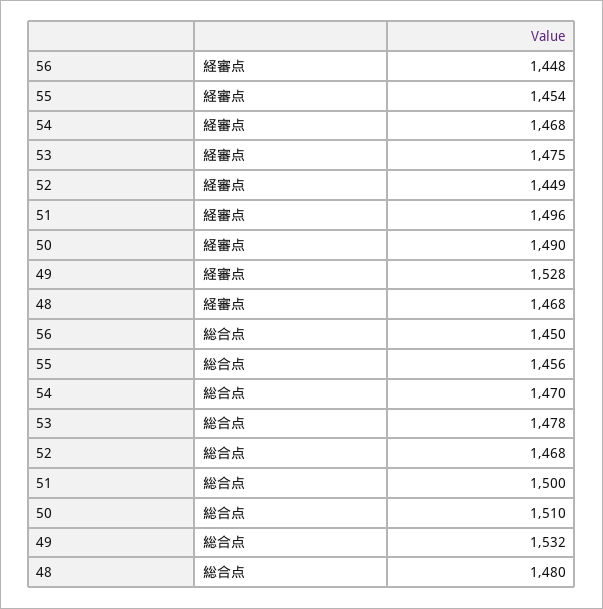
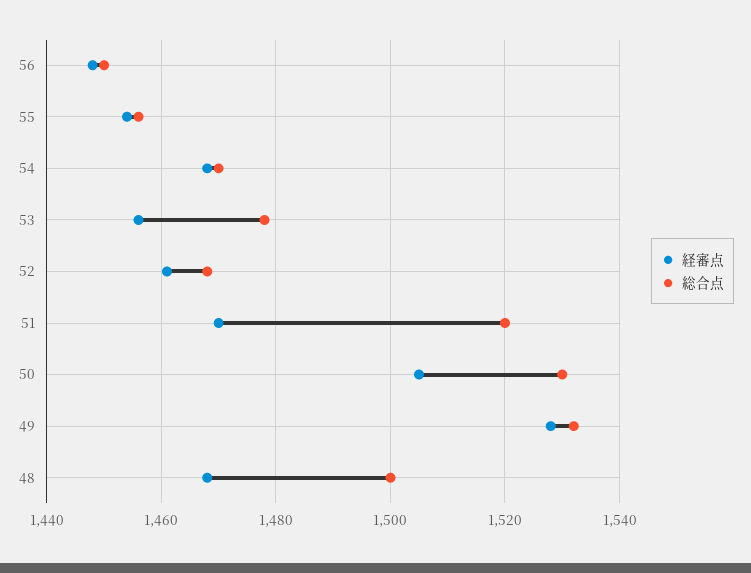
  {
    "経審点": {
      "56": 1448,
      "55": 1454,
      "54": 1468,
-     "53": 1475,
+     "53": 1455,
-     "52": 1449,
+     "52": 1460,
-     "51": 1496,
+     "51": 1470,
-     "50": 1490,
+     "50": 1505,
      "49": 1528,
      "48": 1468
    },
    "総合点": {
      "56": 1450,
      "55": 1456,
      "54": 1470,
      "53": 1478,
      "52": 1468,
-     "51": 1500,
+     "51": 1520,
-     "50": 1510,
+     "50": 1530,
      "49": 1532,
-     "48": 1480
+     "48": 1500
    }
  }

